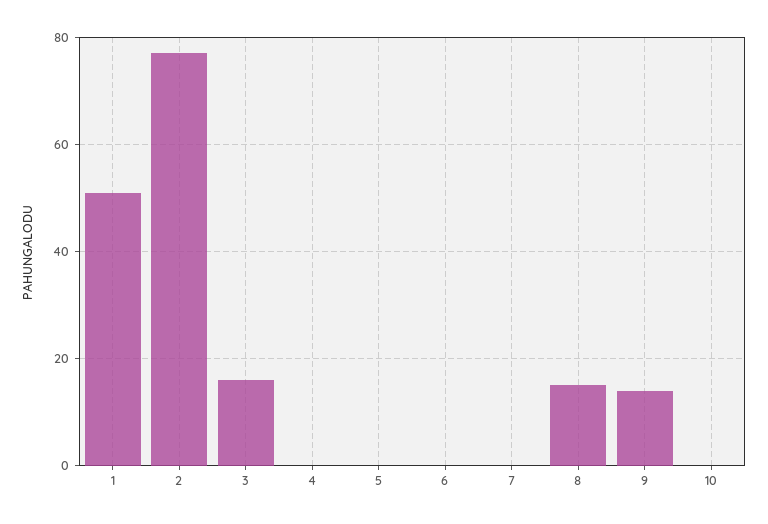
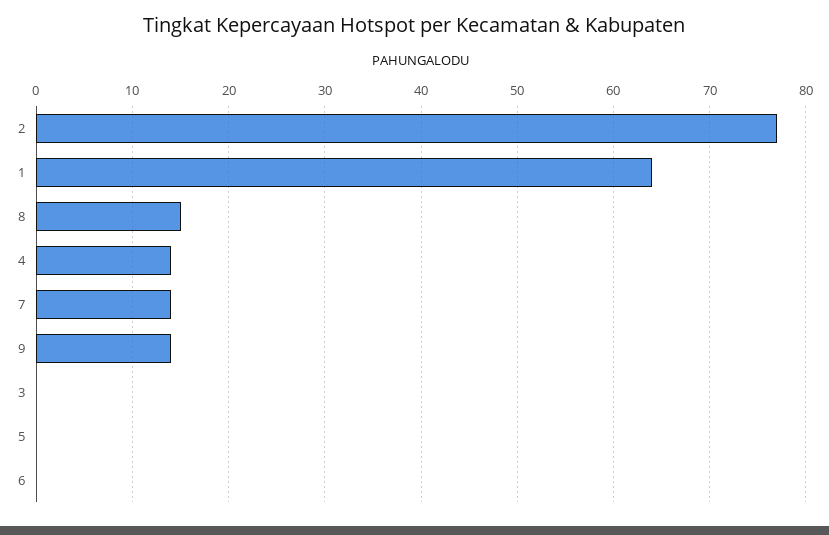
  {
-   "1": 50,
+   "1": 64,
    "2": 77,
-   "3": 15,
+   "3": 0,
-   "4": 0,
+   "4": 14,
    "5": 0,
    "6": 0,
-   "7": 0,
+   "7": 14,
    "8": 15,
-   "9": 14,
+   "9": 14
-   "10": 0
  }

